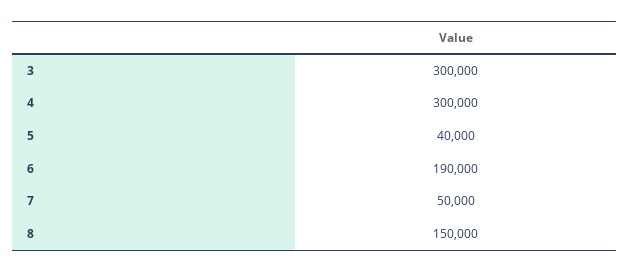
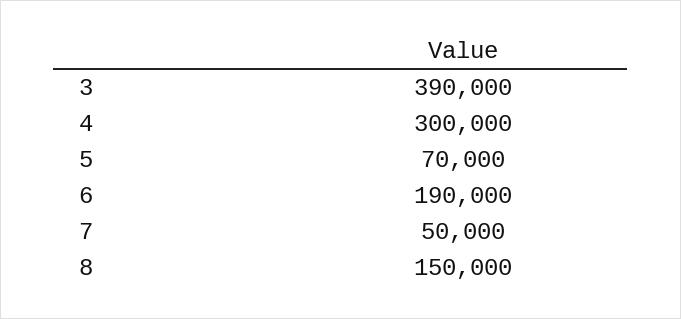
  {
-   "3": 300000,
+   "3": 390000,
    "4": 300000,
-   "5": 40000,
+   "5": 70000,
    "6": 190000,
    "7": 50000,
    "8": 150000
  }

